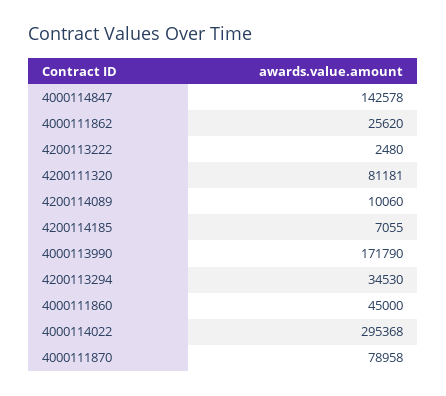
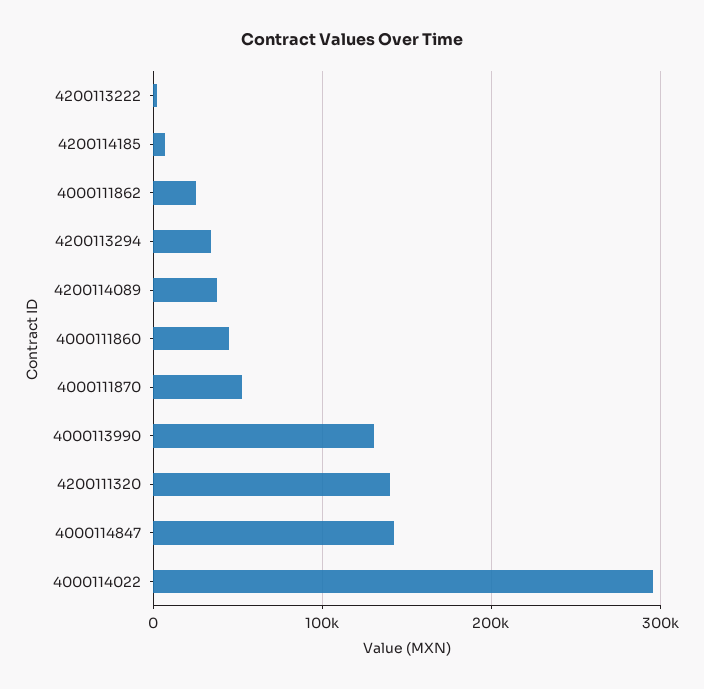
  {
    "4000114847": 142578,
    "4000111862": 25620,
    "4200113222": 2480,
-   "4200111320": 81181,
+   "4200111320": 140000,
-   "4200114089": 10060,
+   "4200114089": 40000,
    "4200114185": 7055,
-   "4000113990": 171790,
+   "4000113990": 130000,
    "4200113294": 34530,
    "4000111860": 45000,
    "4000114022": 295368,
-   "4000111870": 78958
+   "4000111870": 50000
  }

